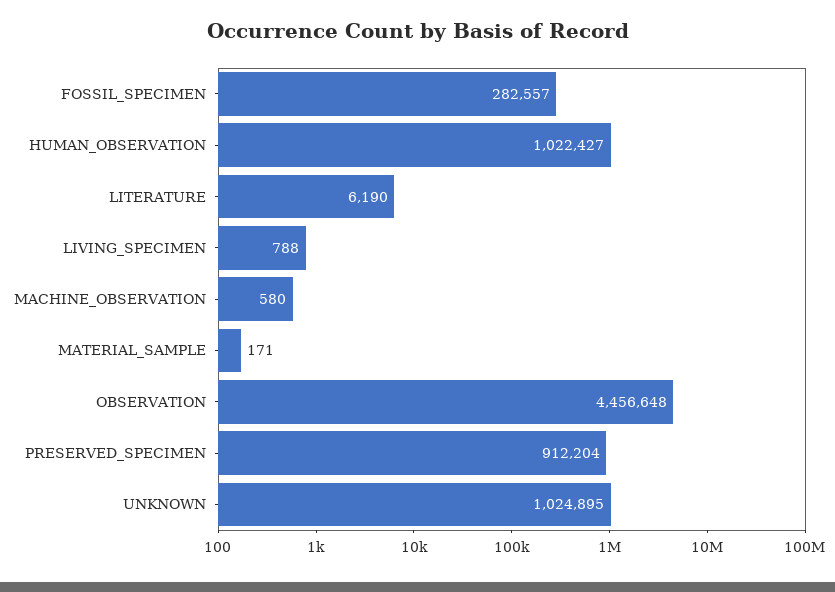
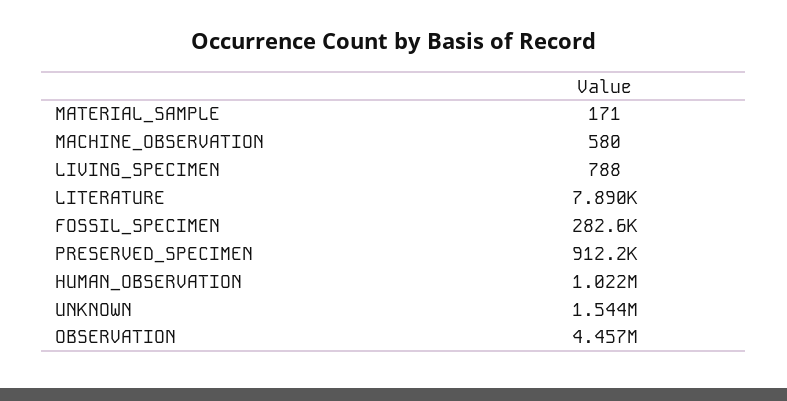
  {
    "FOSSIL_SPECIMEN": 282557,
    "HUMAN_OBSERVATION": 1022427,
-   "LITERATURE": 6190,
+   "LITERATURE": 7890,
    "LIVING_SPECIMEN": 788,
    "MACHINE_OBSERVATION": 580,
    "MATERIAL_SAMPLE": 171,
    "OBSERVATION": 4456648,
    "PRESERVED_SPECIMEN": 912204,
-   "UNKNOWN": 1024895
+   "UNKNOWN": 1544000
  }

